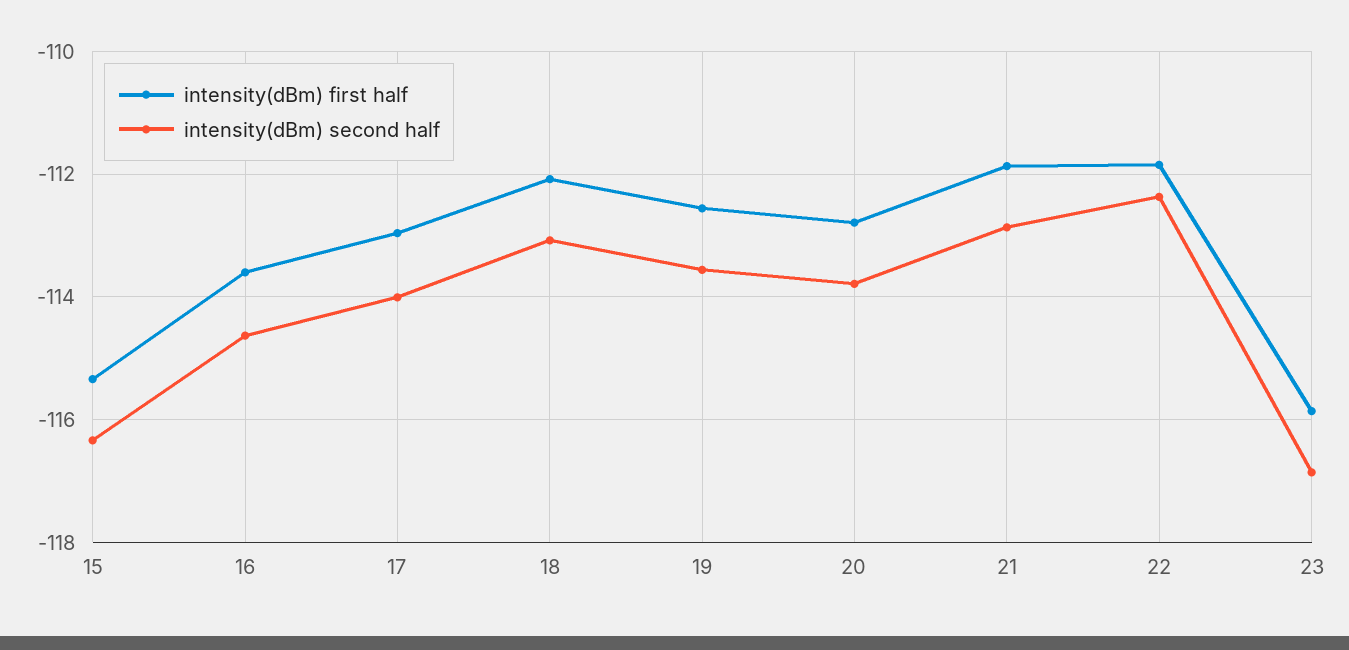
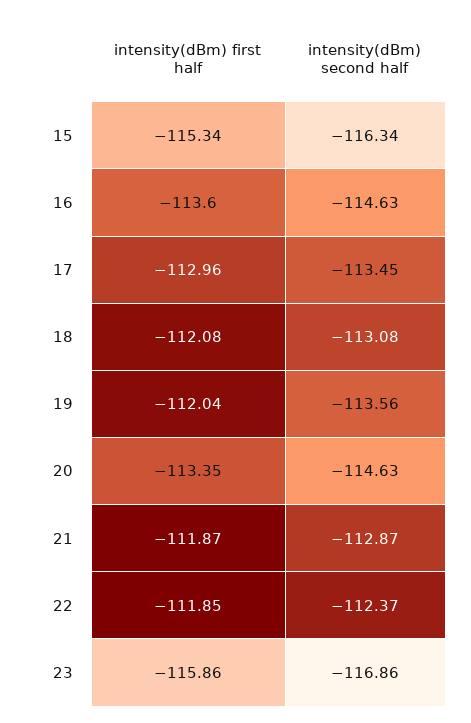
  {
    "intensity(dBm) first half": {
      "15": -115.34,
      "16": -113.6,
      "17": -112.96,
      "18": -112.08,
-     "19": -112.6,
+     "19": -112.04,
-     "20": -112.8,
+     "20": -113.35,
      "21": -111.87,
      "22": -111.85,
      "23": -115.86
    },
    "intensity(dBm) second half": {
      "15": -116.34,
      "16": -114.63,
-     "17": -114,
+     "17": -113.45,
      "18": -113.08,
      "19": -113.56,
-     "20": -113.8,
+     "20": -114.63,
      "21": -112.87,
      "22": -112.37,
      "23": -116.86
    }
  }

